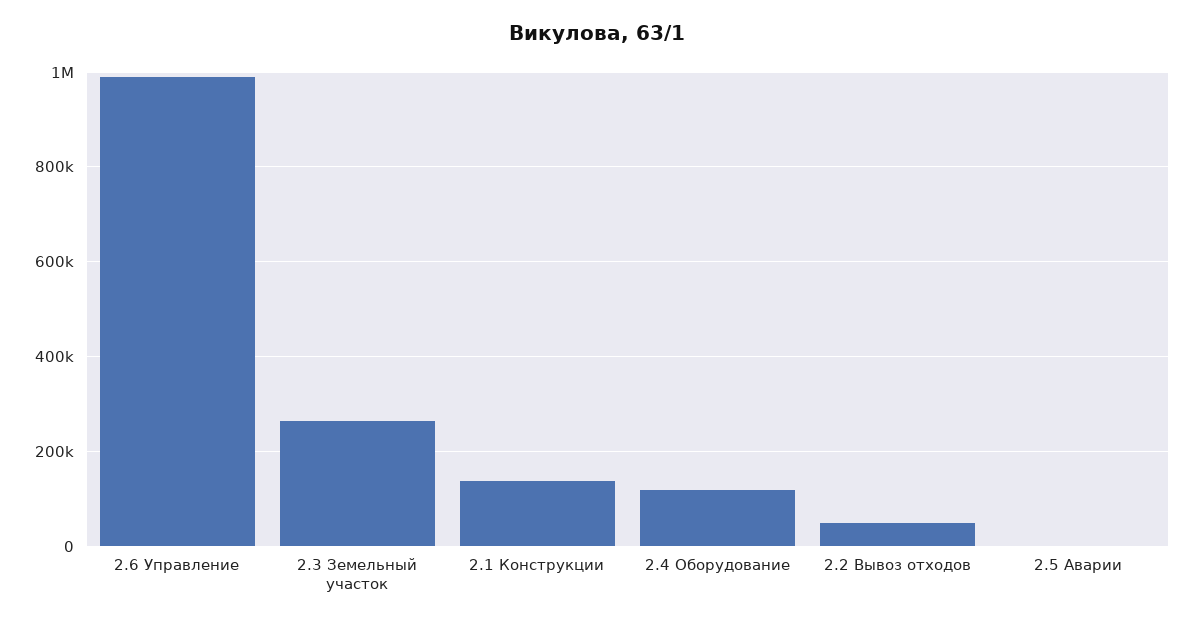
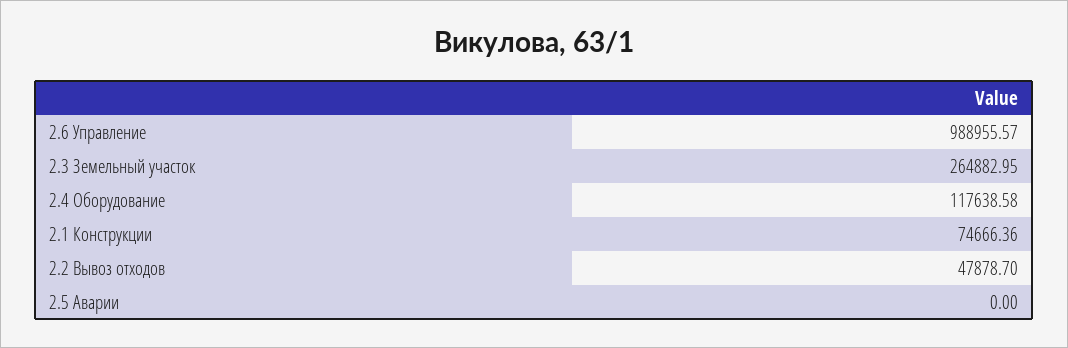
  {
    "2.6 Управление": 988955.57,
    "2.3 Земельный участок": 264882.95,
-   "2.1 Конструкции": 140000,
+   "2.1 Конструкции": 74666.36,
    "2.4 Оборудование": 117638.58,
    "2.2 Вывоз отходов": 47878.7,
    "2.5 Аварии": 0
  }

